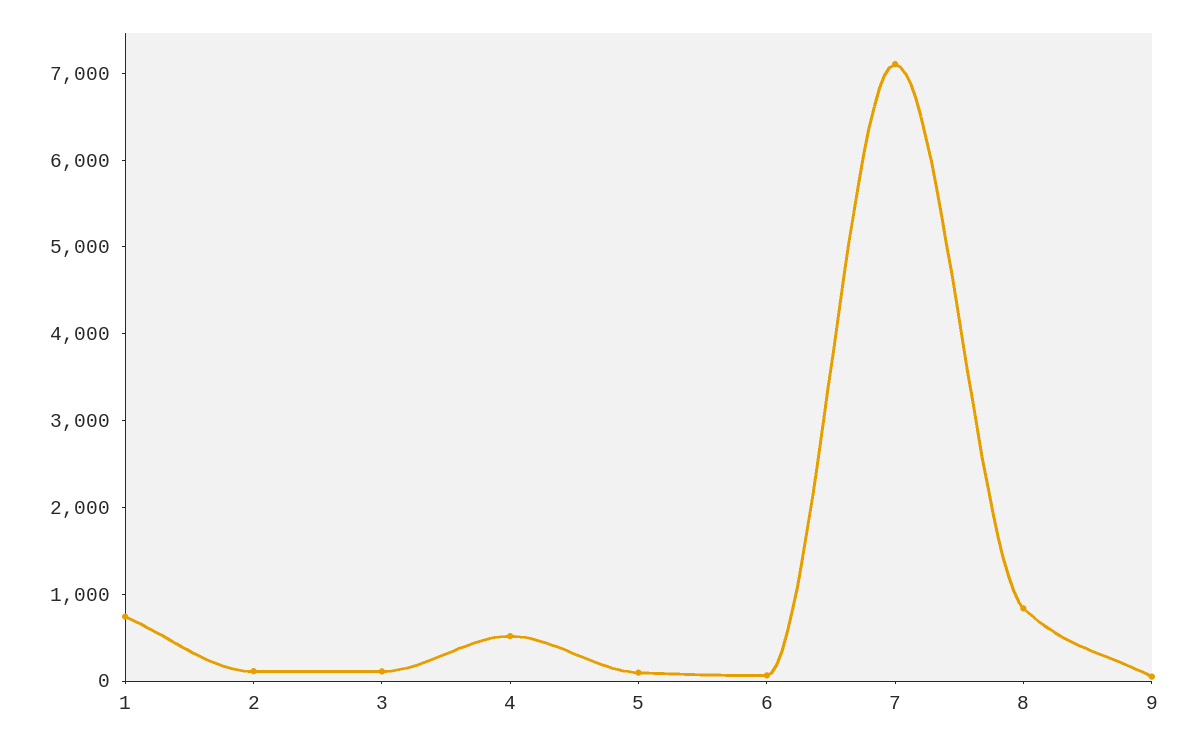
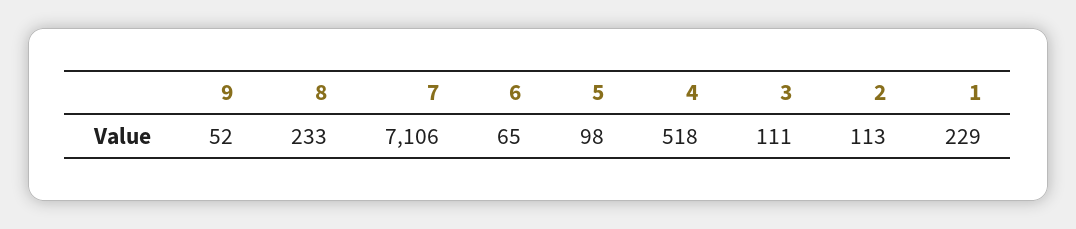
  {
-   "1": 800,
+   "1": 229,
    "2": 113,
    "3": 111,
    "4": 518,
    "5": 98,
    "6": 65,
    "7": 7106,
-   "8": 800,
+   "8": 233,
    "9": 52
  }

